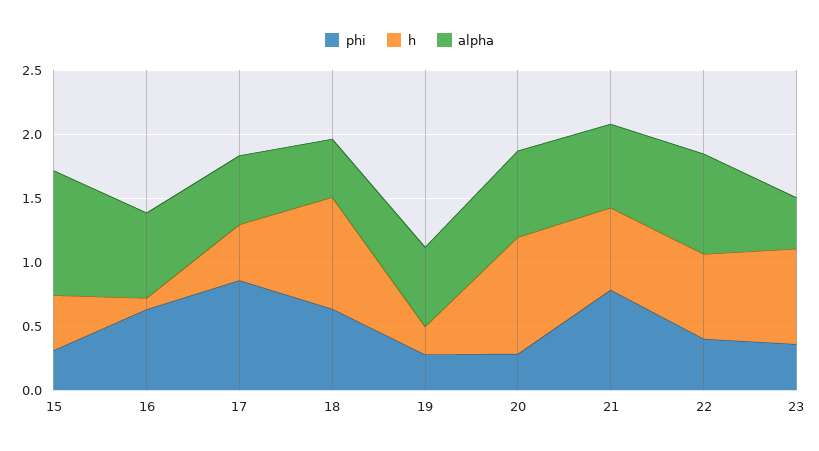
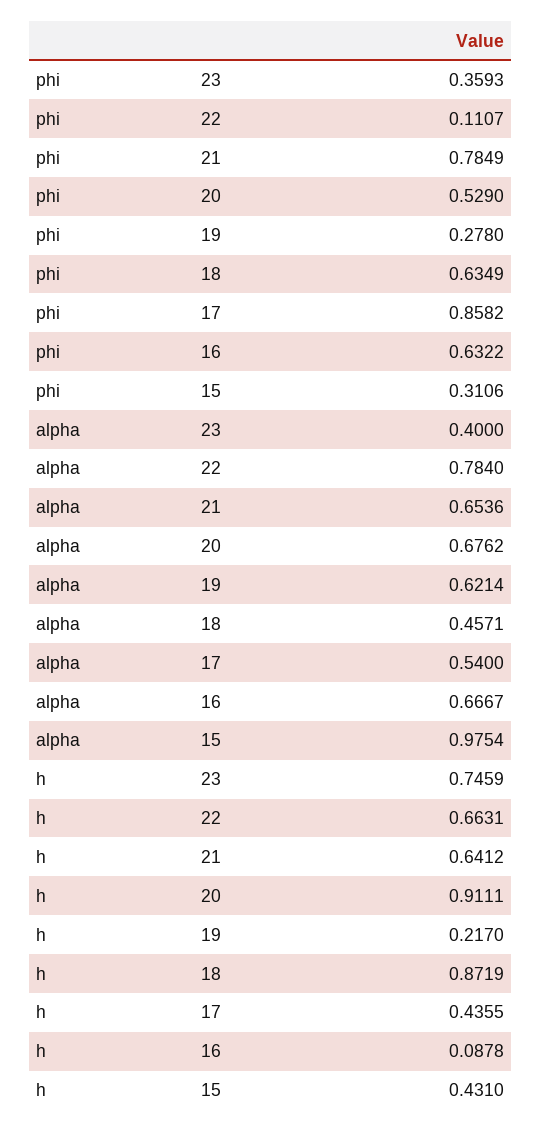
  {
    "phi": {
      "15": 0.3106,
      "16": 0.6322,
      "17": 0.8582,
      "18": 0.6349,
      "19": 0.278,
-     "20": 0.3,
+     "20": 0.529,
      "21": 0.7849,
-     "22": 0.4,
+     "22": 0.1107,
      "23": 0.3593
    },
    "h": {
      "15": 0.431,
      "16": 0.0878,
      "17": 0.4355,
      "18": 0.8719,
      "19": 0.217,
      "20": 0.9111,
      "21": 0.6412,
      "22": 0.6631,
      "23": 0.7459
    },
    "alpha": {
      "15": 0.9754,
      "16": 0.6667,
      "17": 0.54,
      "18": 0.4571,
      "19": 0.6214,
      "20": 0.6762,
      "21": 0.6536,
      "22": 0.784,
      "23": 0.4
    }
  }

